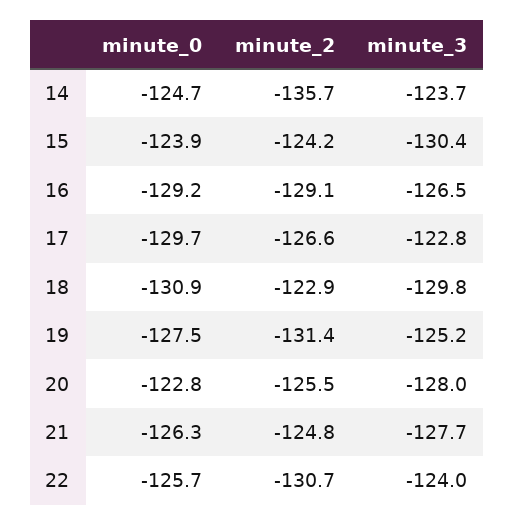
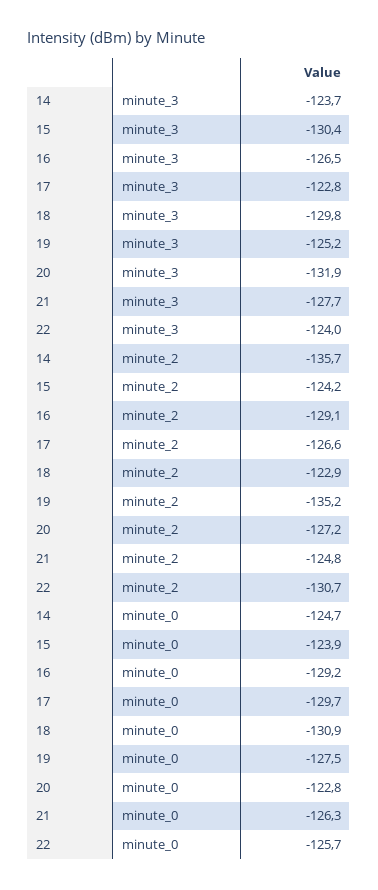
  {
    "minute_0": {
      "14": -124.7,
      "15": -123.9,
      "16": -129.2,
      "17": -129.7,
      "18": -130.9,
      "19": -127.5,
      "20": -122.8,
      "21": -126.3,
      "22": -125.7
    },
    "minute_2": {
      "14": -135.7,
      "15": -124.2,
      "16": -129.1,
      "17": -126.6,
      "18": -122.9,
-     "19": -131.4,
+     "19": -135.2,
-     "20": -125.5,
+     "20": -127.2,
      "21": -124.8,
      "22": -130.7
    },
    "minute_3": {
      "14": -123.7,
      "15": -130.4,
      "16": -126.5,
      "17": -122.8,
      "18": -129.8,
      "19": -125.2,
-     "20": -128,
+     "20": -131.9,
      "21": -127.7,
      "22": -124
    }
  }

